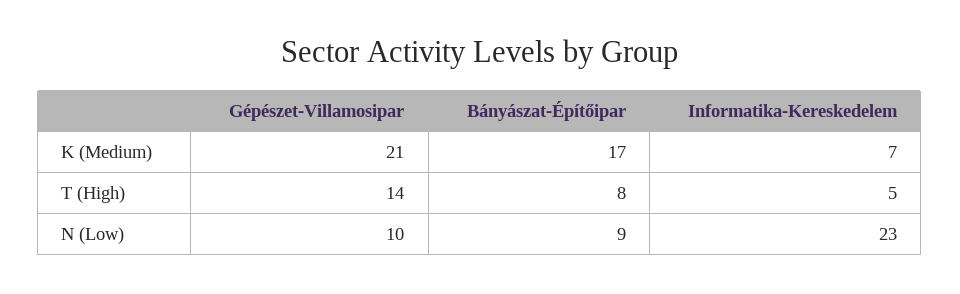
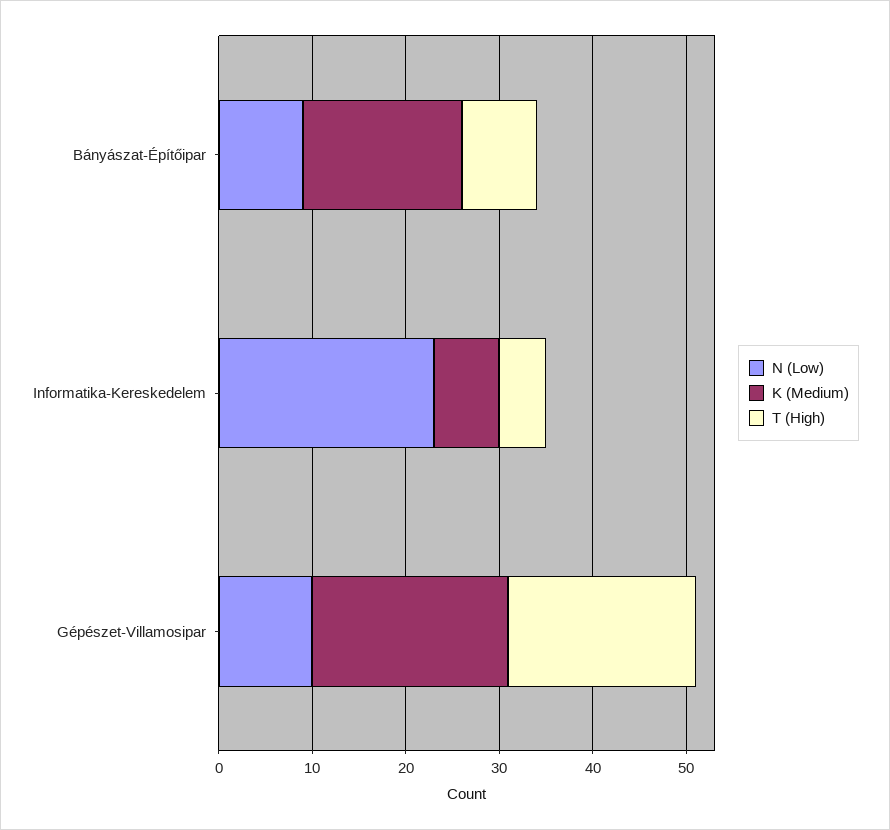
  {
    "K (Medium)": {
      "Gépészet-Villamosipar": 21,
      "Bányászat-Építőipar": 17,
      "Informatika-Kereskedelem": 7
    },
    "T (High)": {
-     "Gépészet-Villamosipar": 14,
+     "Gépészet-Villamosipar": 20,
      "Bányászat-Építőipar": 8,
      "Informatika-Kereskedelem": 5
    },
    "N (Low)": {
      "Gépészet-Villamosipar": 10,
      "Bányászat-Építőipar": 9,
      "Informatika-Kereskedelem": 23
    }
  }

